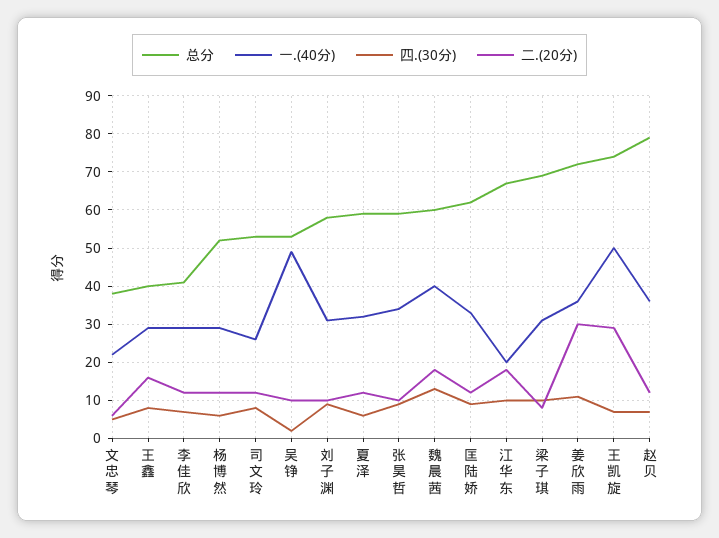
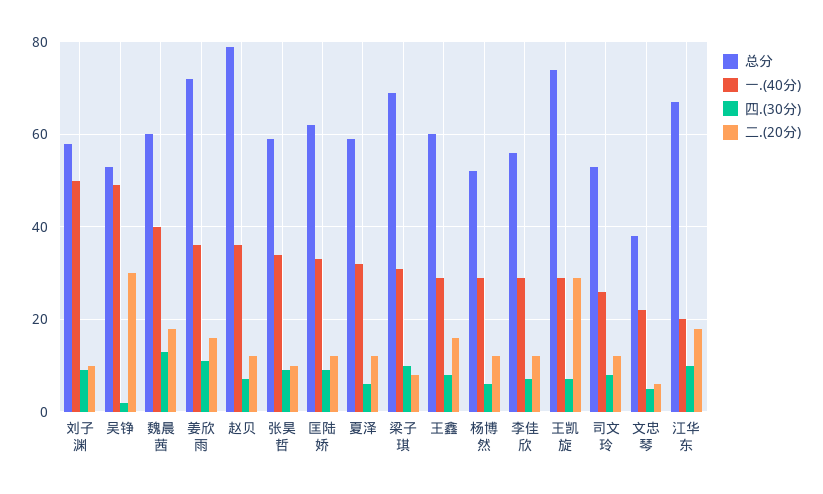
  {
    "总分": {
      "文忠琴": 40,
-     "王鑫": 40,
+     "王鑫": 60,
-     "李佳欣": 40,
+     "李佳欣": 55,
      "杨博然": 50,
      "司文玲": 55,
      "吴铮": 55,
      "刘子渊": 60,
      "夏泽": 60,
      "张昊哲": 60,
      "魏晨茜": 60,
      "匡陆娇": 60,
      "江华东": 65,
      "梁子琪": 70,
      "姜欣雨": 70,
      "王凯旋": 75,
      "赵贝": 80
    },
    "一.(40分)": {
      "文忠琴": 20,
      "王鑫": 30,
      "李佳欣": 30,
      "杨博然": 30,
      "司文玲": 25,
      "吴铮": 50,
-     "刘子渊": 30,
+     "刘子渊": 50,
      "夏泽": 30,
      "张昊哲": 35,
      "魏晨茜": 40,
      "匡陆娇": 35,
      "江华东": 20,
      "梁子琪": 30,
      "姜欣雨": 35,
-     "王凯旋": 50,
+     "王凯旋": 30,
      "赵贝": 35
    },
    "四.(30分)": {
      "文忠琴": 5,
      "王鑫": 10,
      "李佳欣": 5,
      "杨博然": 5,
      "司文玲": 10,
      "吴铮": 0,
      "刘子渊": 10,
      "夏泽": 5,
      "张昊哲": 10,
      "魏晨茜": 15,
      "匡陆娇": 10,
      "江华东": 10,
      "梁子琪": 10,
      "姜欣雨": 10,
      "王凯旋": 5,
      "赵贝": 5
    },
    "二.(20分)": {
      "文忠琴": 5,
      "王鑫": 15,
      "李佳欣": 10,
      "杨博然": 10,
      "司文玲": 10,
-     "吴铮": 10,
+     "吴铮": 30,
      "刘子渊": 10,
      "夏泽": 10,
      "张昊哲": 10,
      "魏晨茜": 20,
      "匡陆娇": 10,
      "江华东": 20,
      "梁子琪": 10,
-     "姜欣雨": 30,
+     "姜欣雨": 15,
      "王凯旋": 30,
      "赵贝": 10
    }
  }

